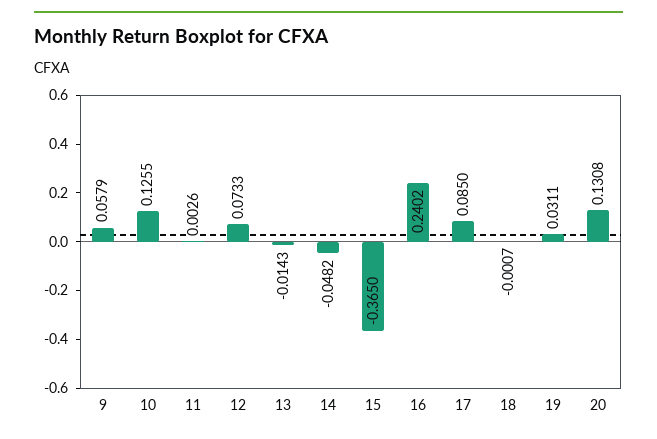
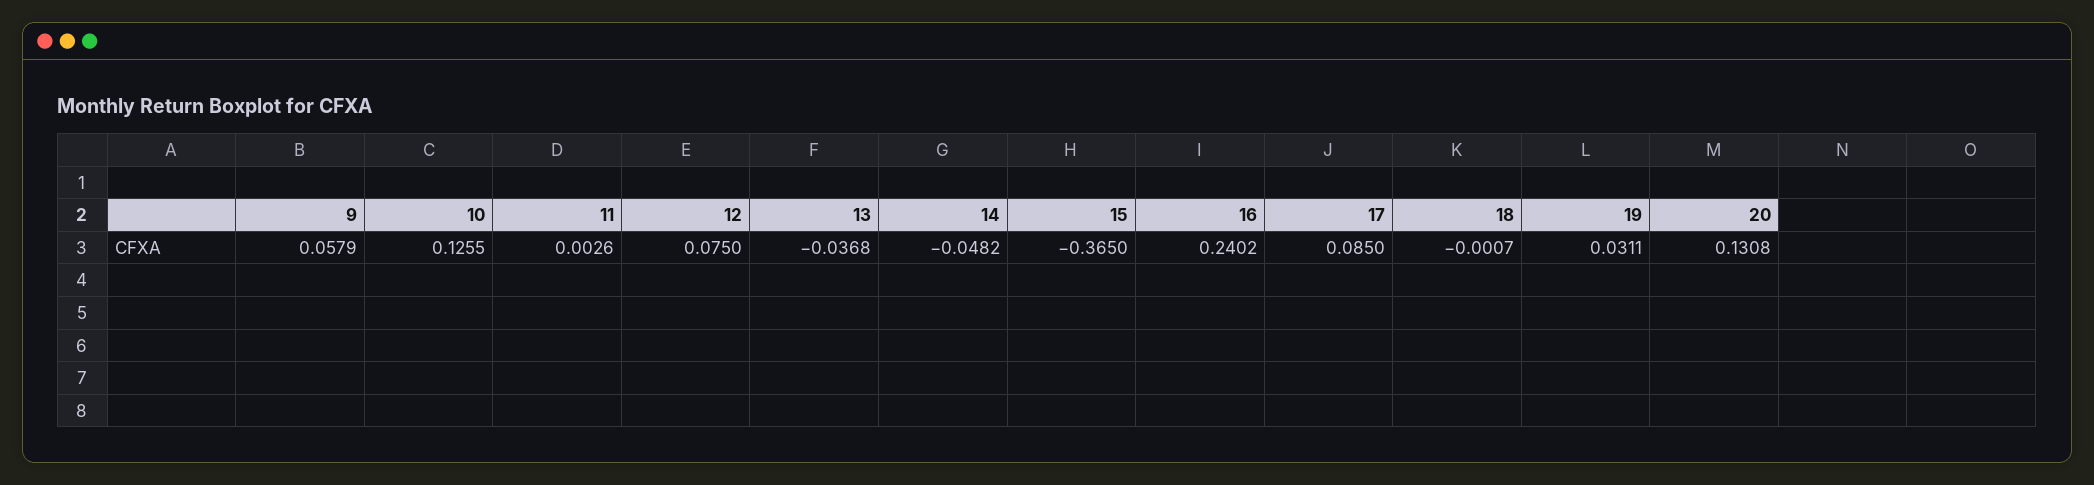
  {
    "9": 0.0579,
    "10": 0.1255,
    "11": 0.0026,
-   "12": 0.0733,
+   "12": 0.075,
-   "13": -0.0143,
+   "13": -0.0368,
    "14": -0.0482,
    "15": -0.365,
    "16": 0.2402,
    "17": 0.085,
    "18": -0.0007,
    "19": 0.0311,
    "20": 0.1308
  }

